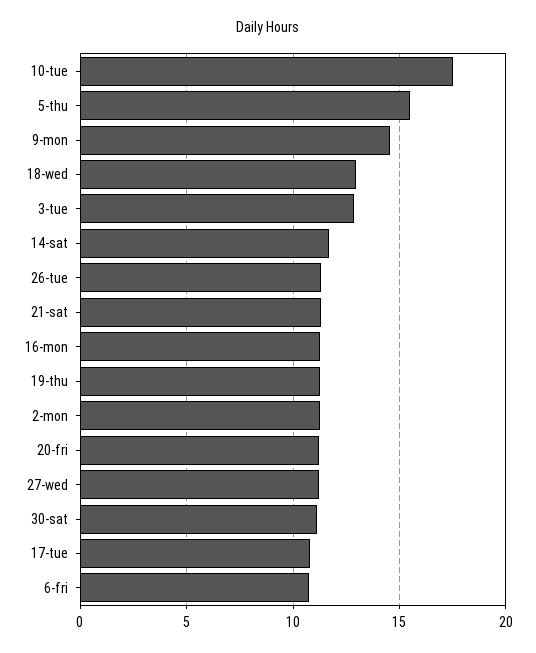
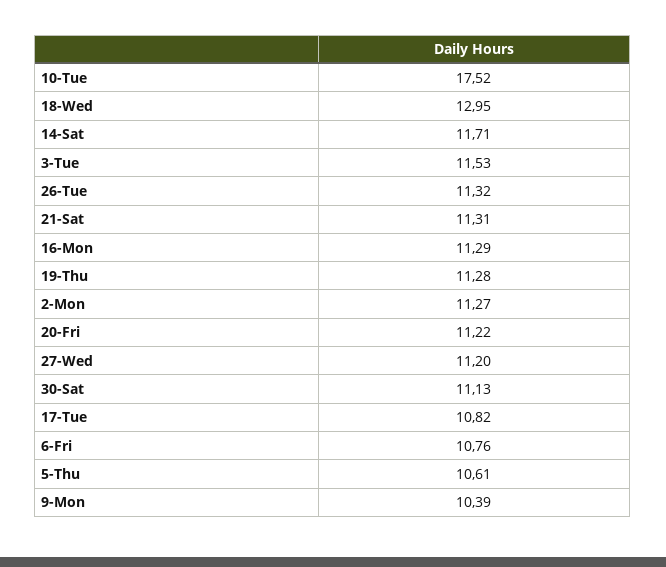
  {
    "10-tue": 17.52,
-   "5-thu": 15.5,
+   "5-thu": 10.61,
-   "9-mon": 14.5,
+   "9-mon": 10.39,
    "18-wed": 12.95,
-   "3-tue": 13,
+   "3-tue": 11.53,
    "14-sat": 11.71,
    "26-tue": 11.32,
    "21-sat": 11.31,
    "16-mon": 11.29,
    "19-thu": 11.28,
    "2-mon": 11.27,
    "20-fri": 11.22,
    "27-wed": 11.2,
    "30-sat": 11.13,
    "17-tue": 10.82,
    "6-fri": 10.76
  }

